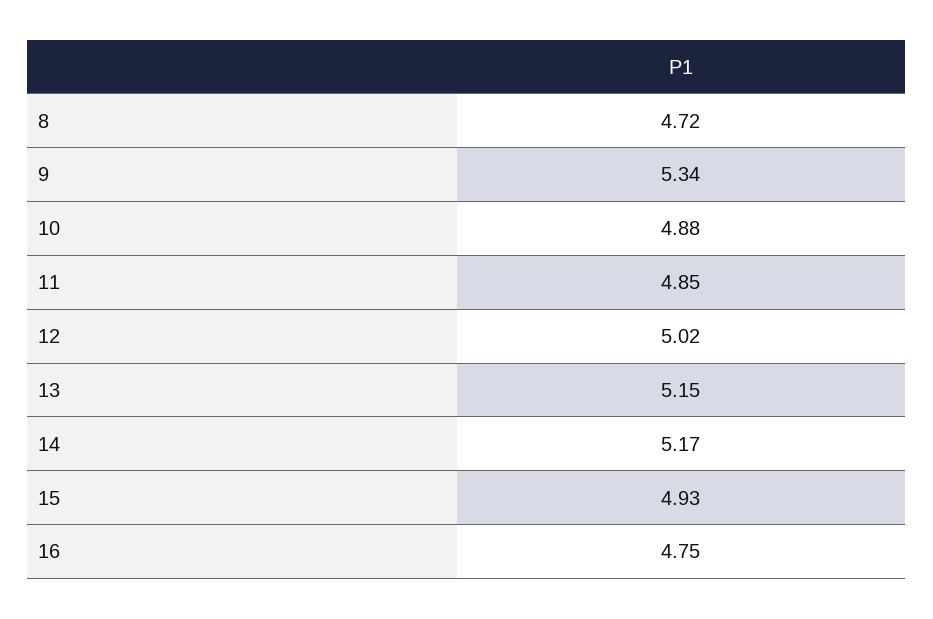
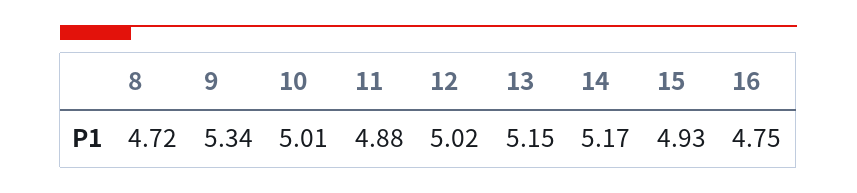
  {
    "8": 4.72,
    "9": 5.34,
-   "10": 4.88,
+   "10": 5.01,
-   "11": 4.85,
+   "11": 4.88,
    "12": 5.02,
    "13": 5.15,
    "14": 5.17,
    "15": 4.93,
    "16": 4.75
  }

